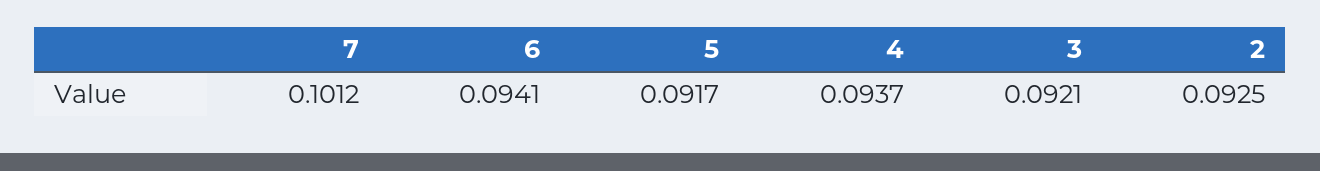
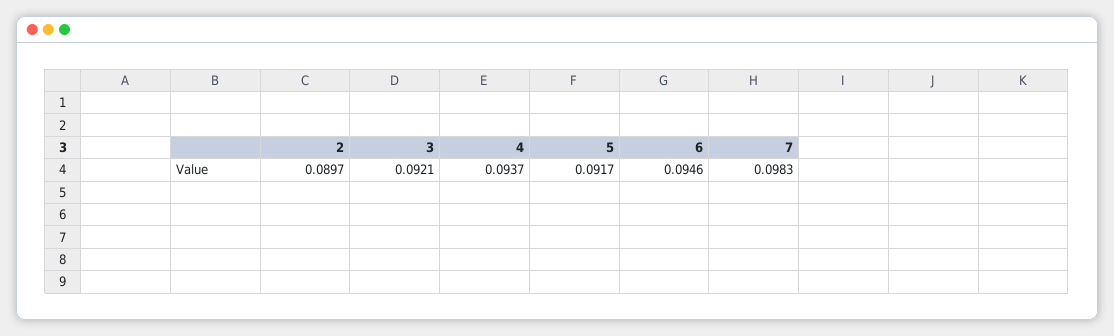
  {
-   "7": 0.1012,
+   "7": 0.0983,
-   "6": 0.0941,
+   "6": 0.0946,
    "5": 0.0917,
    "4": 0.0937,
    "3": 0.0921,
-   "2": 0.0925
+   "2": 0.0897
  }

